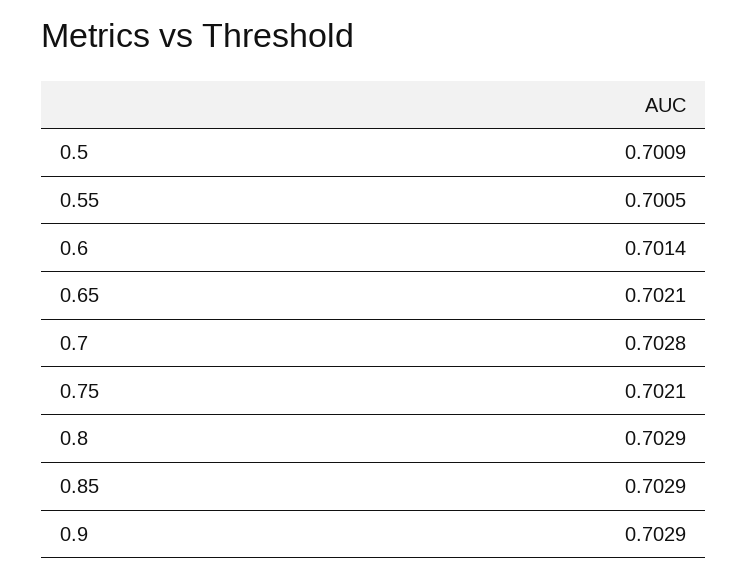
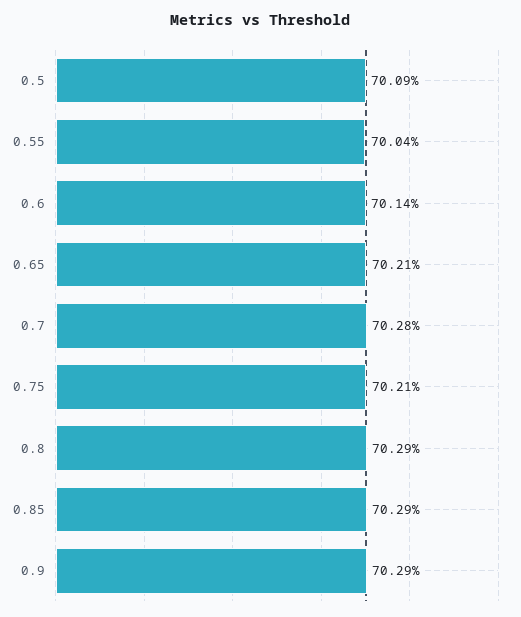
  {
    "0.5": 0.7009,
-   "0.55": 0.7005,
+   "0.55": 0.7004,
    "0.6": 0.7014,
    "0.65": 0.7021,
    "0.7": 0.7028,
    "0.75": 0.7021,
    "0.8": 0.7029,
    "0.85": 0.7029,
    "0.9": 0.7029
  }

